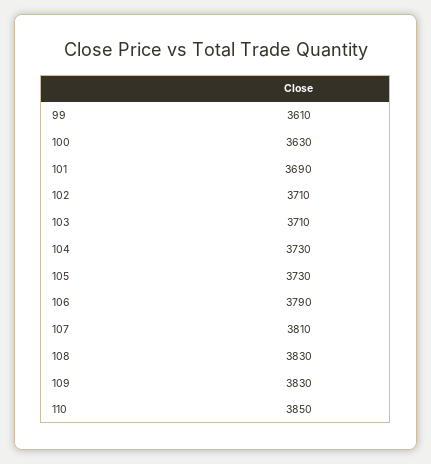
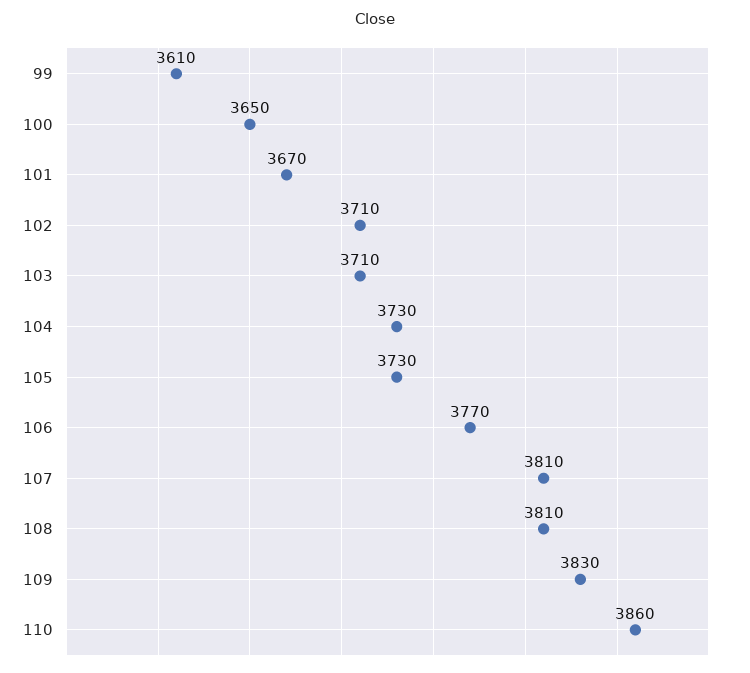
  {
    "99": 3610,
-   "100": 3630,
+   "100": 3650,
-   "101": 3690,
+   "101": 3670,
    "102": 3710,
    "103": 3710,
    "104": 3730,
    "105": 3730,
-   "106": 3790,
+   "106": 3770,
    "107": 3810,
-   "108": 3830,
+   "108": 3810,
    "109": 3830,
-   "110": 3850
+   "110": 3860
  }

